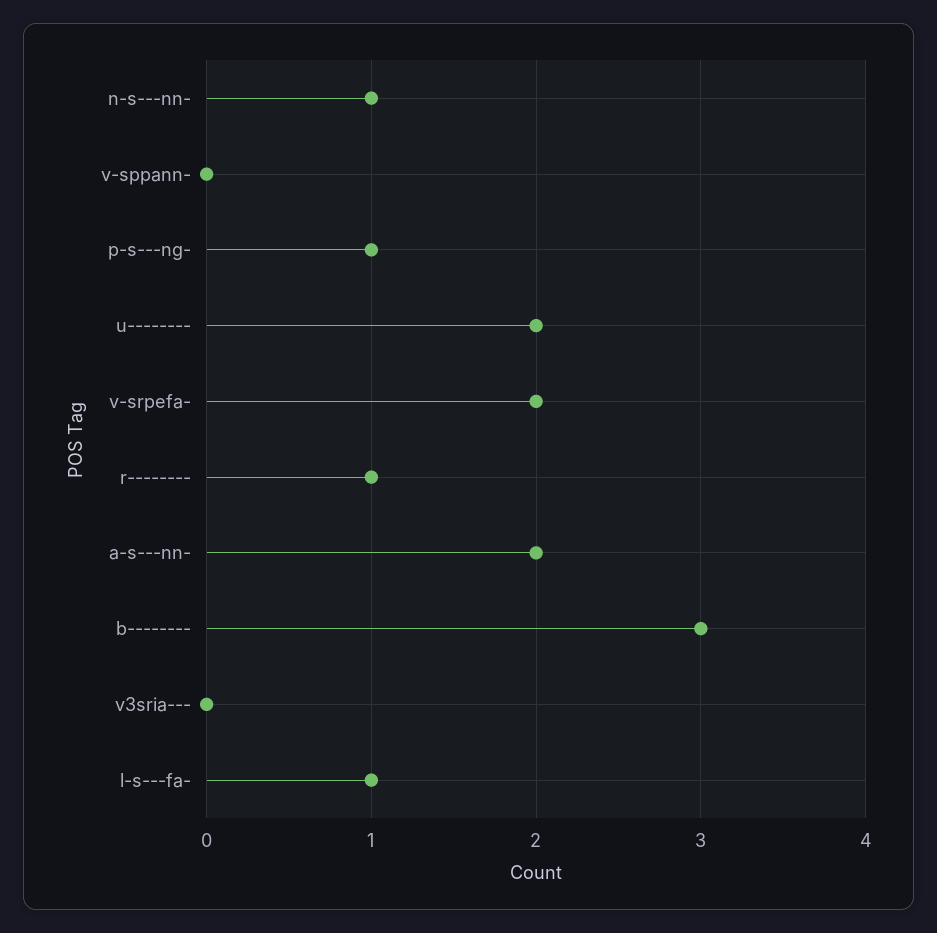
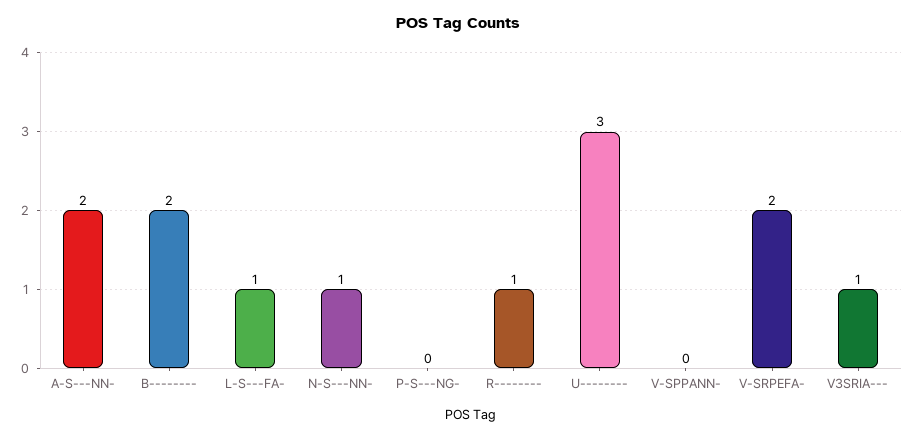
  {
    "n-s---nn-": 1,
    "v-sppann-": 0,
-   "p-s---ng-": 1,
+   "p-s---ng-": 0,
-   "u--------": 2,
+   "u--------": 3,
    "v-srpefa-": 2,
    "r--------": 1,
    "a-s---nn-": 2,
-   "b--------": 3,
+   "b--------": 2,
-   "v3sria---": 0,
+   "v3sria---": 1,
    "l-s---fa-": 1
  }

